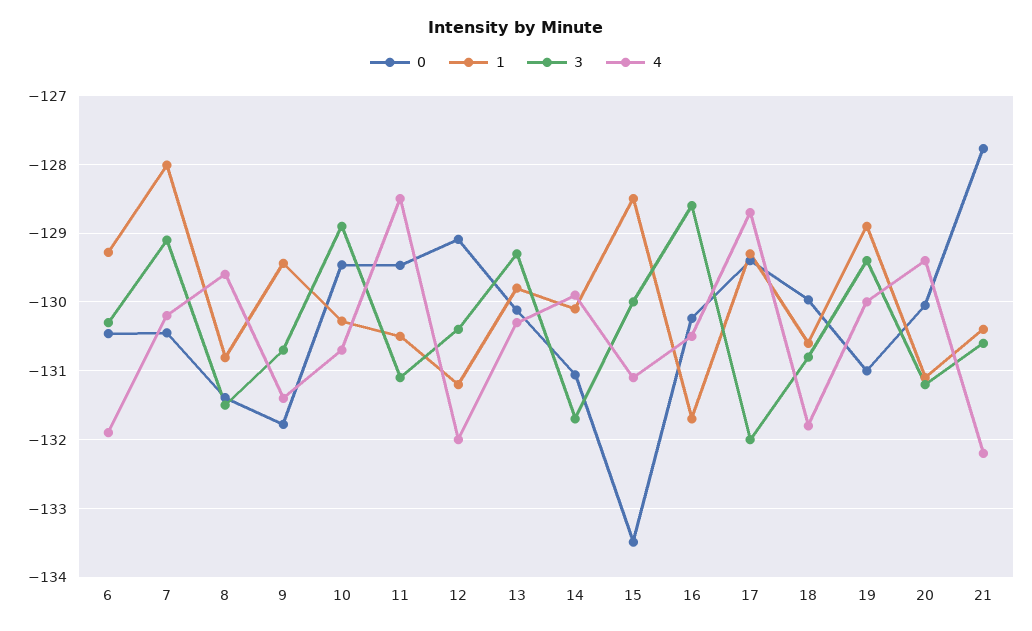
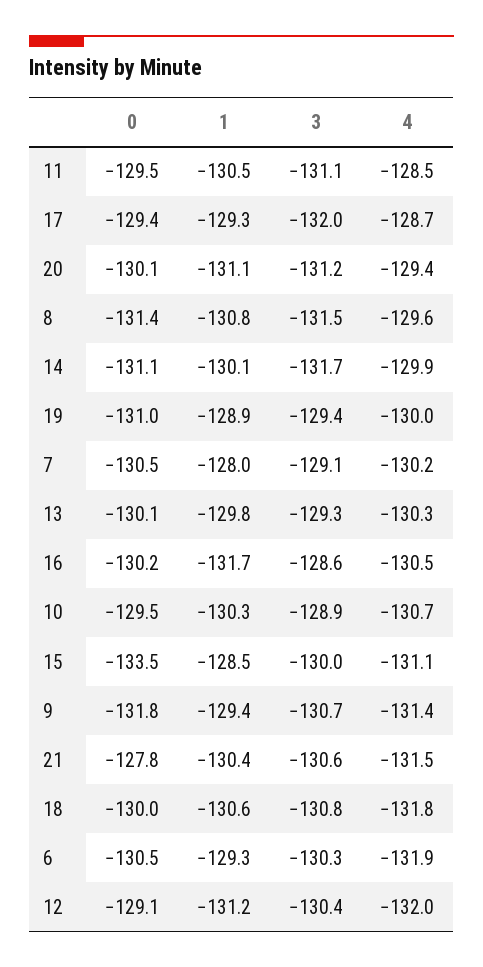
  {
    "0": {
      "6": -130.5,
      "7": -130.5,
      "8": -131.4,
      "9": -131.8,
      "10": -129.5,
      "11": -129.5,
      "12": -129.1,
      "13": -130.1,
      "14": -131.1,
      "15": -133.5,
      "16": -130.2,
      "17": -129.4,
      "18": -130,
      "19": -131,
      "20": -130.1,
      "21": -127.8
    },
    "1": {
      "6": -129.3,
      "7": -128,
      "8": -130.8,
      "9": -129.4,
      "10": -130.3,
      "11": -130.5,
      "12": -131.2,
      "13": -129.8,
      "14": -130.1,
      "15": -128.5,
      "16": -131.7,
      "17": -129.3,
      "18": -130.6,
      "19": -128.9,
      "20": -131.1,
      "21": -130.4
    },
    "3": {
      "6": -130.3,
      "7": -129.1,
      "8": -131.5,
      "9": -130.7,
      "10": -128.9,
      "11": -131.1,
      "12": -130.4,
      "13": -129.3,
      "14": -131.7,
      "15": -130,
      "16": -128.6,
      "17": -132,
      "18": -130.8,
      "19": -129.4,
      "20": -131.2,
      "21": -130.6
    },
    "4": {
      "6": -131.9,
      "7": -130.2,
      "8": -129.6,
      "9": -131.4,
      "10": -130.7,
      "11": -128.5,
      "12": -132,
      "13": -130.3,
      "14": -129.9,
      "15": -131.1,
      "16": -130.5,
      "17": -128.7,
      "18": -131.8,
      "19": -130,
      "20": -129.4,
-     "21": -132.2
+     "21": -131.5
    }
  }

